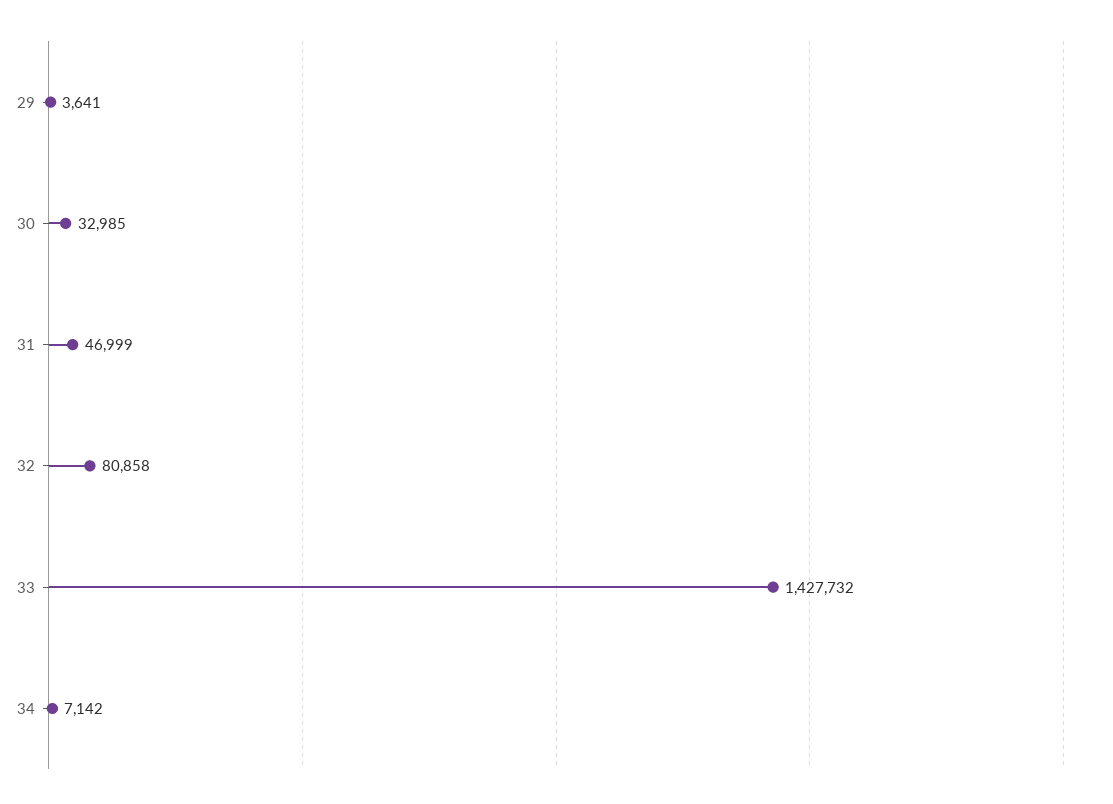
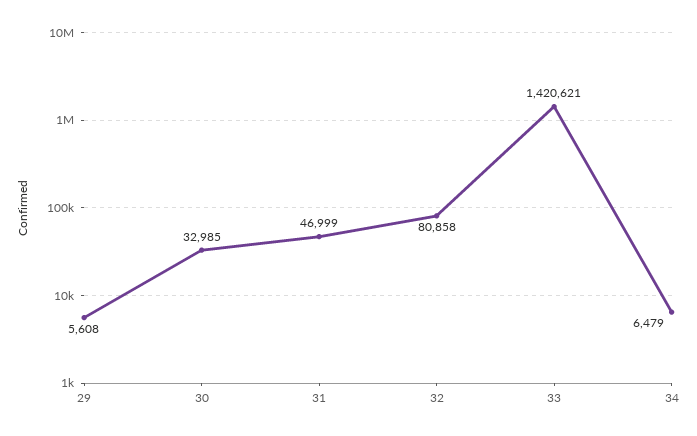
  {
-   "29": 3641,
+   "29": 5608,
    "30": 32985,
    "31": 46999,
    "32": 80858,
-   "33": 1427732,
+   "33": 1420621,
-   "34": 7142
+   "34": 6479
  }

